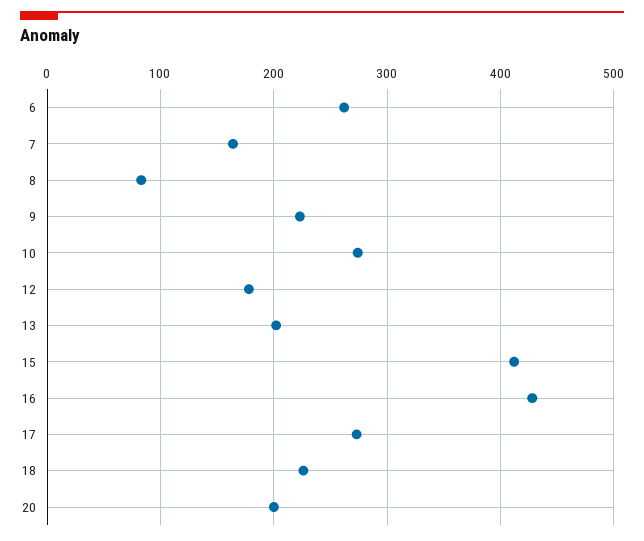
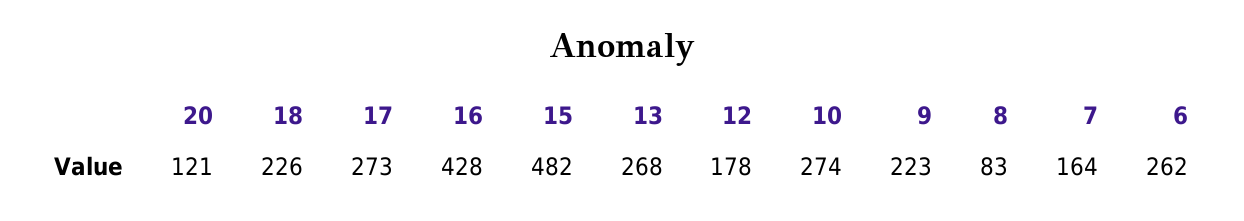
  {
    "6": 262,
    "7": 164,
    "8": 83,
    "9": 223,
    "10": 274,
    "12": 178,
-   "13": 200,
+   "13": 268,
-   "15": 410,
+   "15": 482,
    "16": 428,
    "17": 273,
    "18": 226,
-   "20": 200
+   "20": 121
  }

